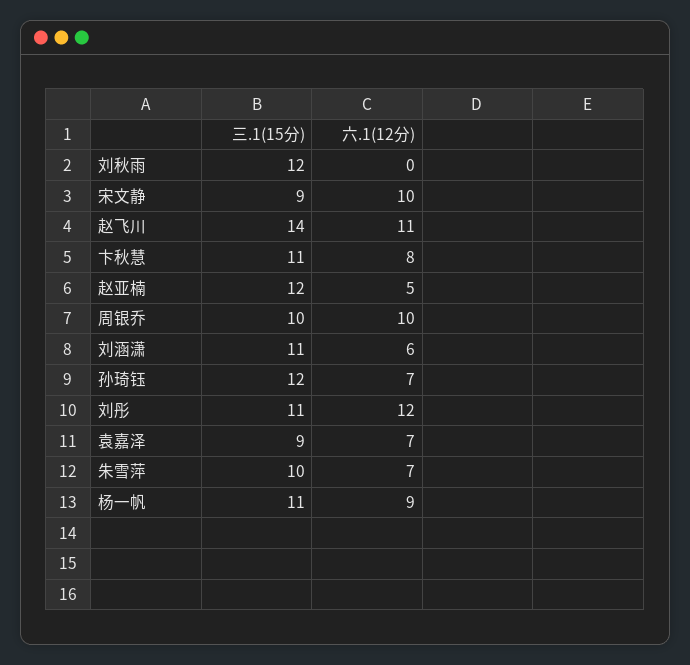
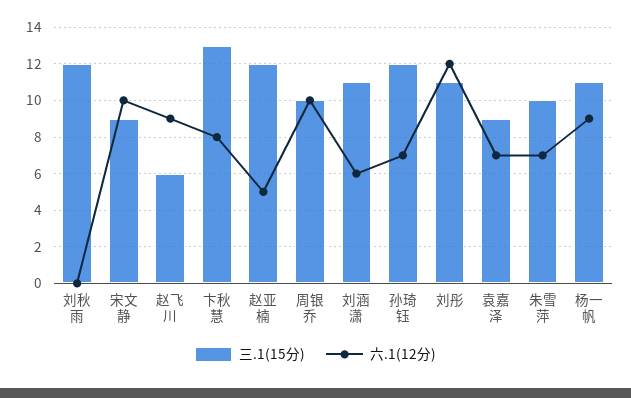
  {
    "三.1(15分)": {
      "刘秋雨": 12,
      "宋文静": 9,
-     "赵飞川": 14,
+     "赵飞川": 6,
-     "卞秋慧": 11,
+     "卞秋慧": 13,
      "赵亚楠": 12,
      "周银乔": 10,
      "刘涵潇": 11,
      "孙琦钰": 12,
      "刘彤": 11,
      "袁嘉泽": 9,
      "朱雪萍": 10,
      "杨一帆": 11
    },
    "六.1(12分)": {
      "刘秋雨": 0,
      "宋文静": 10,
-     "赵飞川": 11,
+     "赵飞川": 9,
      "卞秋慧": 8,
      "赵亚楠": 5,
      "周银乔": 10,
      "刘涵潇": 6,
      "孙琦钰": 7,
      "刘彤": 12,
      "袁嘉泽": 7,
      "朱雪萍": 7,
      "杨一帆": 9
    }
  }

